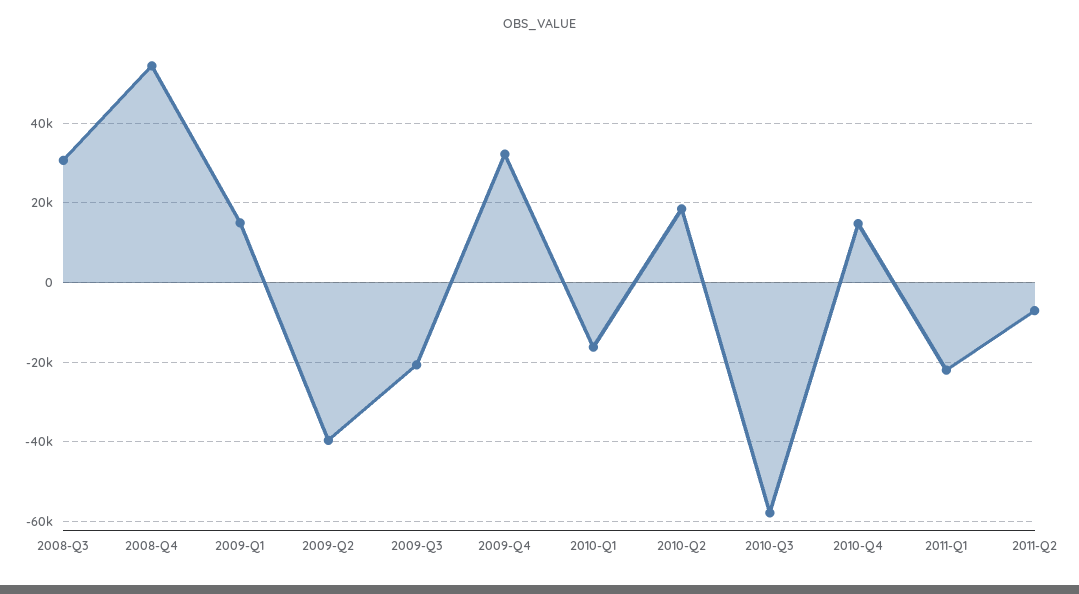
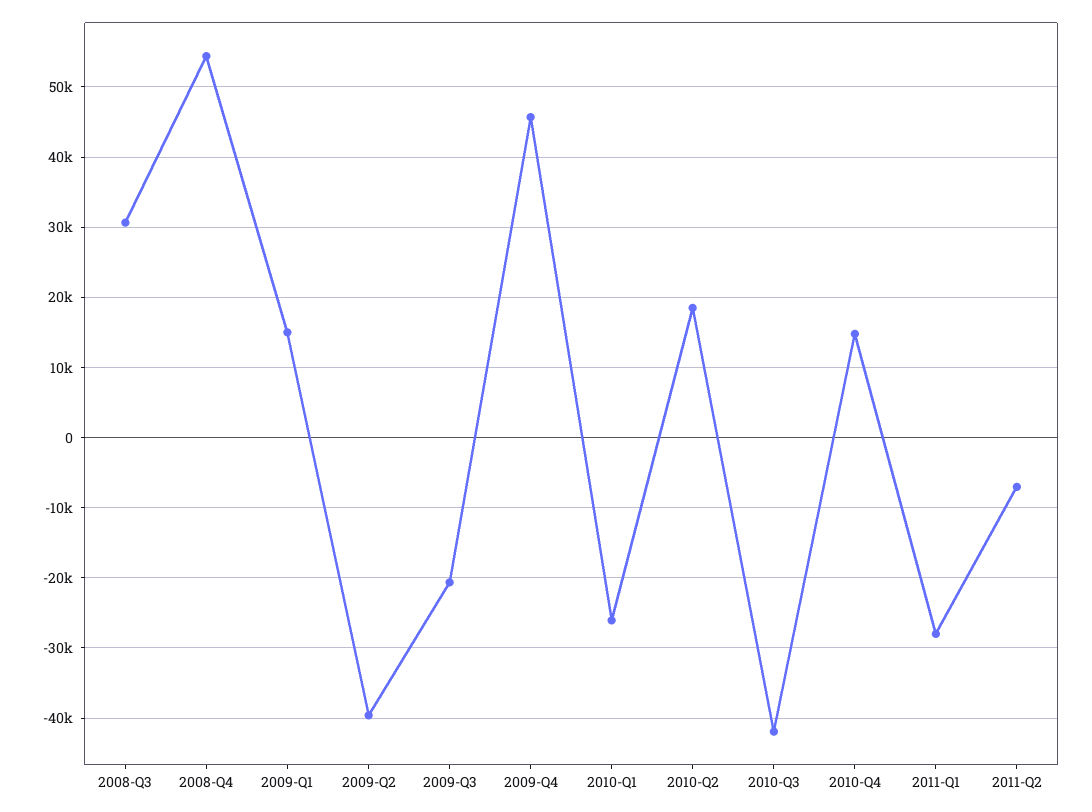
  {
    "2008-Q3": 31000,
    "2008-Q4": 54000,
    "2009-Q1": 15000,
    "2009-Q2": -40000,
    "2009-Q3": -21000,
-   "2009-Q4": 32000,
+   "2009-Q4": 46000,
-   "2010-Q1": -16000,
+   "2010-Q1": -26000,
    "2010-Q2": 18000,
-   "2010-Q3": -58000,
+   "2010-Q3": -42000,
    "2010-Q4": 15000,
-   "2011-Q1": -22000,
+   "2011-Q1": -28000,
    "2011-Q2": -7000
  }

